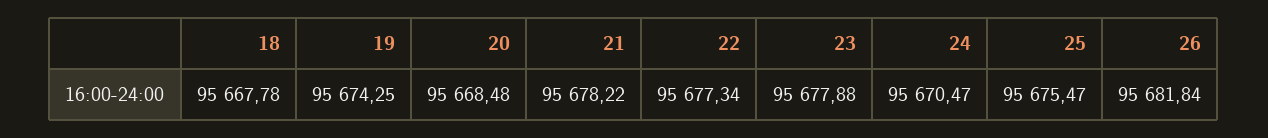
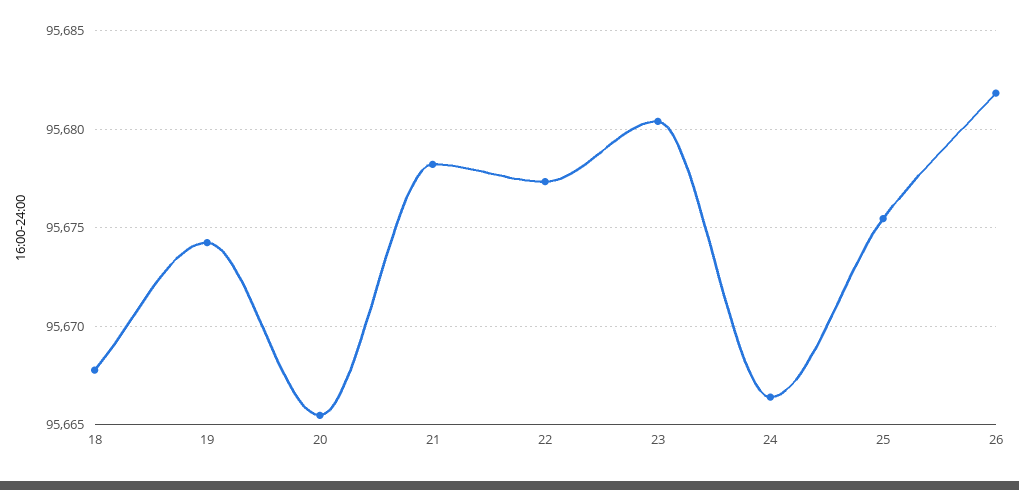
  {
    "18": 95667.78,
    "19": 95674.25,
-   "20": 95668.48,
+   "20": 95665.5,
    "21": 95678.22,
    "22": 95677.34,
-   "23": 95677.88,
+   "23": 95680.5,
-   "24": 95670.47,
+   "24": 95666.5,
    "25": 95675.47,
    "26": 95681.84
  }

